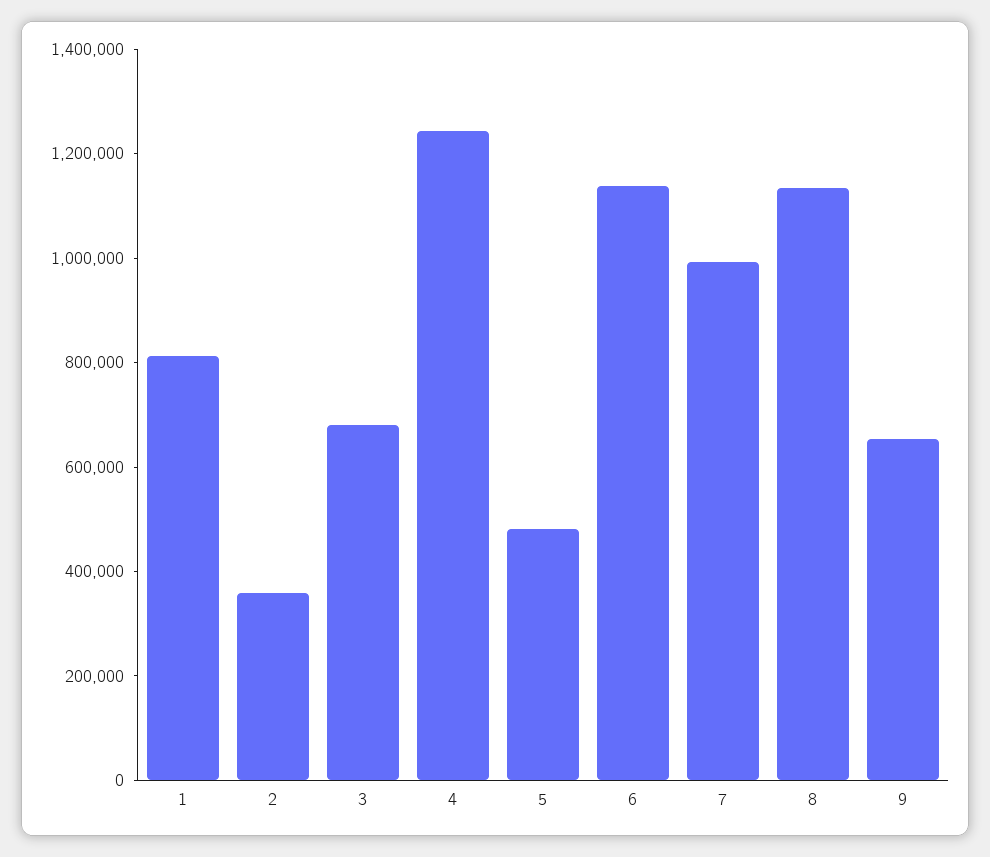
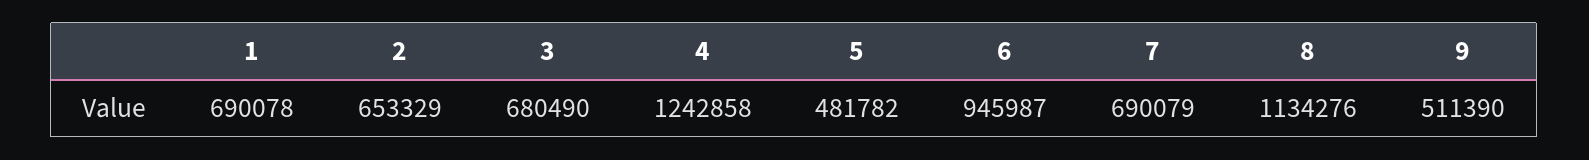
  {
-   "1": 800000,
+   "1": 690078,
-   "2": 350000,
+   "2": 653329,
    "3": 680490,
    "4": 1242858,
    "5": 481782,
-   "6": 1150000,
+   "6": 945987,
-   "7": 1000000,
+   "7": 690079,
    "8": 1134276,
-   "9": 650000
+   "9": 511390
  }

